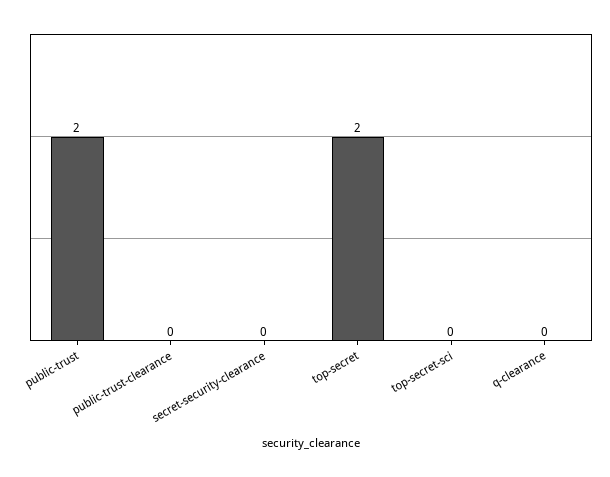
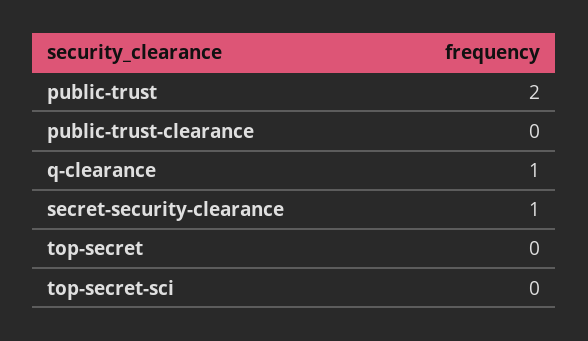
  {
    "public-trust": 2,
    "public-trust-clearance": 0,
-   "secret-security-clearance": 0,
+   "secret-security-clearance": 1,
-   "top-secret": 2,
+   "top-secret": 0,
    "top-secret-sci": 0,
-   "q-clearance": 0
+   "q-clearance": 1
  }

